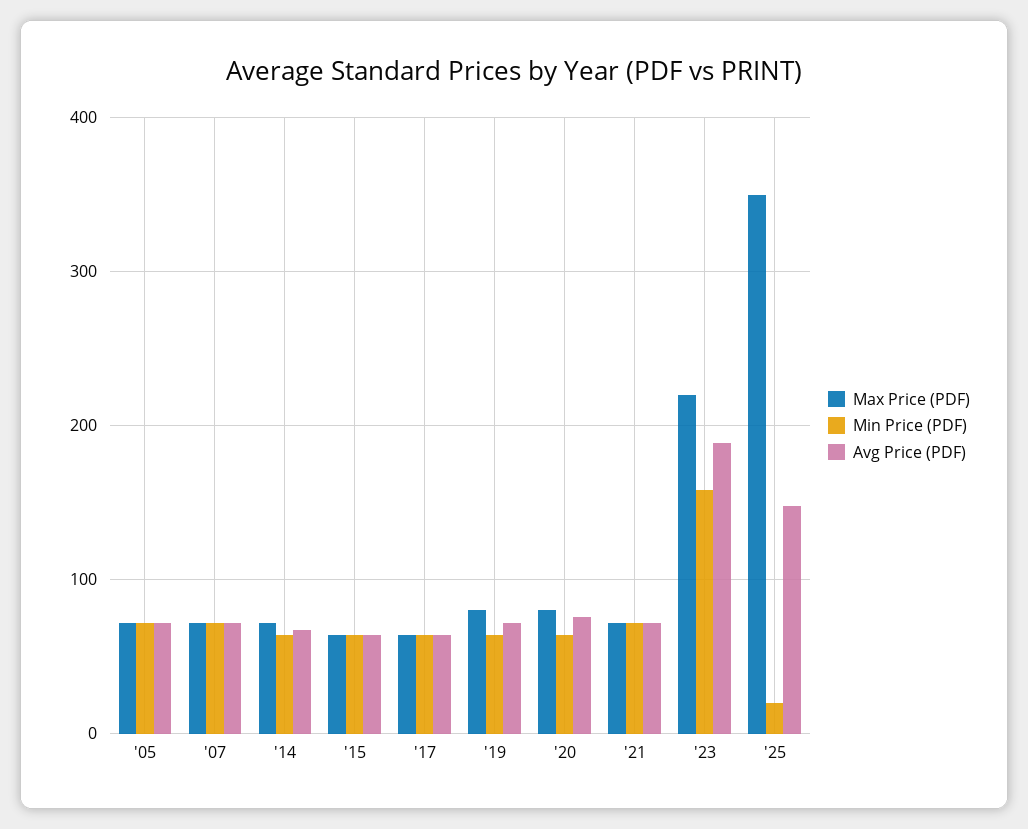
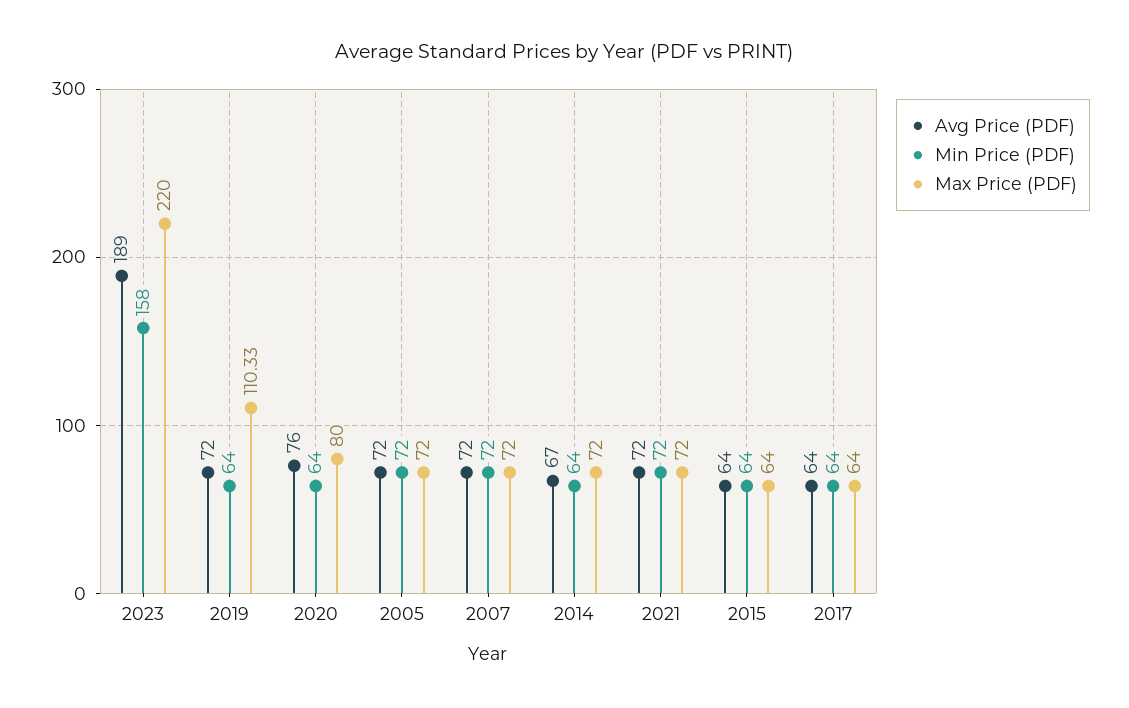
  {
    "Max Price (PDF)": {
      "'05": 72,
      "'07": 72,
      "'14": 72,
      "'15": 64,
      "'17": 64,
-     "'19": 80,
+     "'19": 110.33,
      "'20": 80,
      "'21": 72,
-     "'23": 220,
+     "'23": 220
-     "'25": 350
    },
    "Min Price (PDF)": {
      "'05": 72,
      "'07": 72,
      "'14": 64,
      "'15": 64,
      "'17": 64,
      "'19": 64,
      "'20": 64,
      "'21": 72,
-     "'23": 158,
+     "'23": 158
-     "'25": 20
    },
    "Avg Price (PDF)": {
      "'05": 72,
      "'07": 72,
      "'14": 67,
      "'15": 64,
      "'17": 64,
      "'19": 72,
      "'20": 76,
      "'21": 72,
-     "'23": 189,
+     "'23": 189
-     "'25": 150
    }
  }

